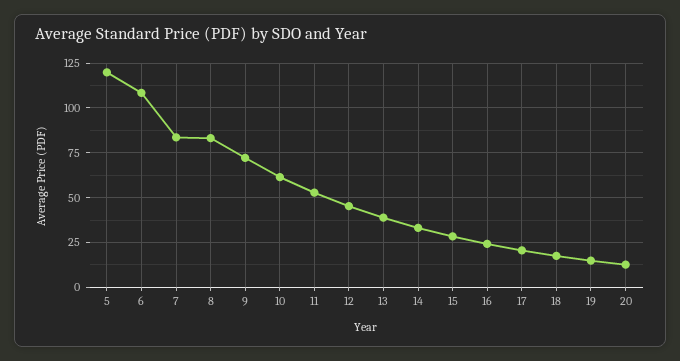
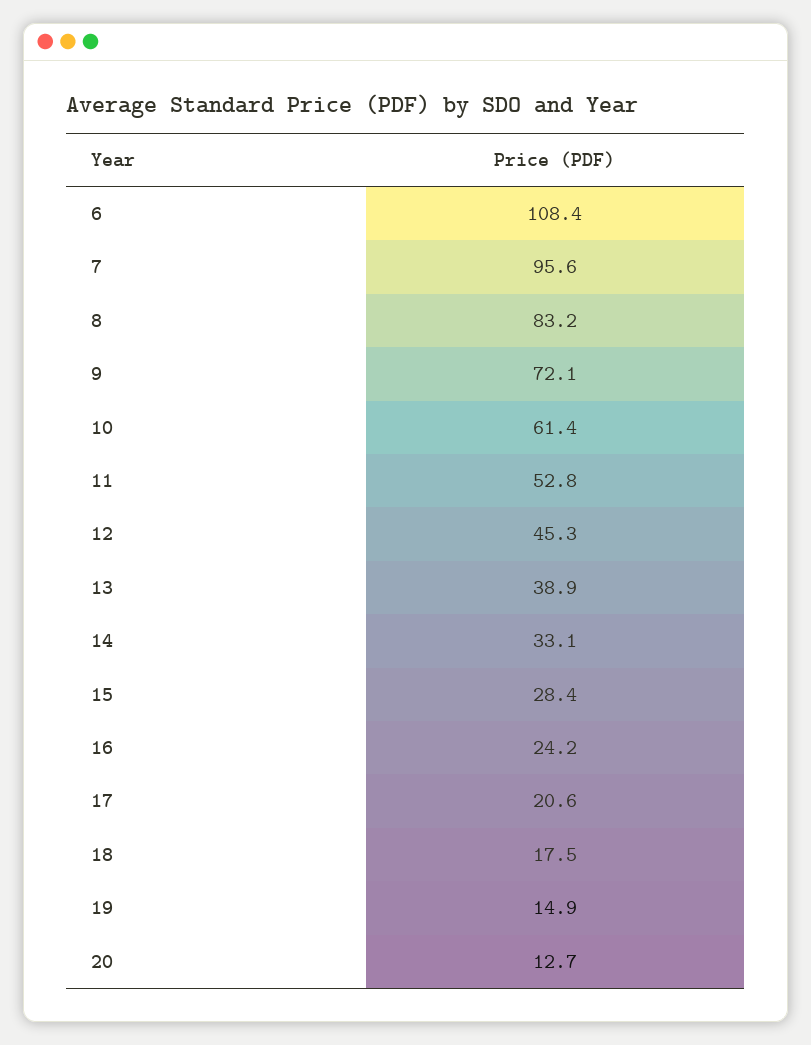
  {
-   "5": 120,
    "6": 108.4,
-   "7": 85,
+   "7": 95.6,
    "8": 83.2,
    "9": 72.1,
    "10": 61.4,
    "11": 52.8,
    "12": 45.3,
    "13": 38.9,
    "14": 33.1,
    "15": 28.4,
    "16": 24.2,
    "17": 20.6,
    "18": 17.5,
    "19": 14.9,
    "20": 12.7
  }

